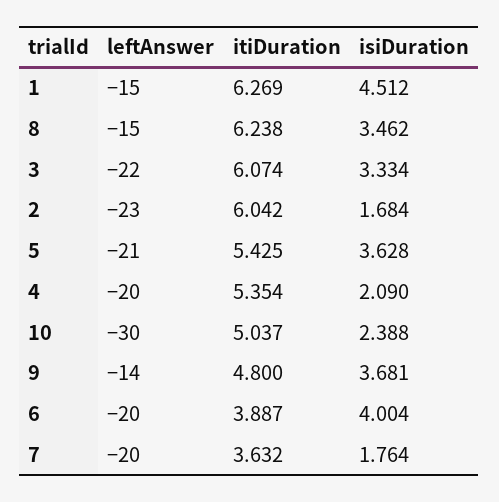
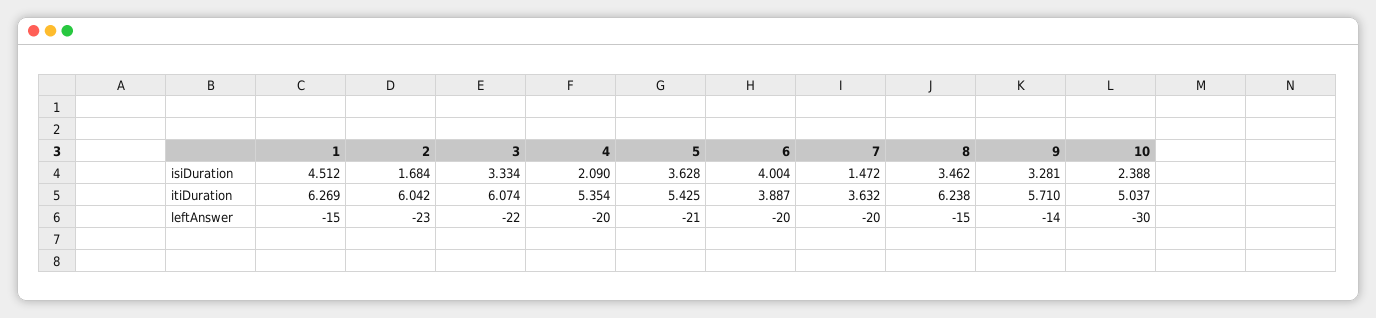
  {
    "leftAnswer": {
      "1": -15,
      "8": -15,
      "3": -22,
      "2": -23,
      "5": -21,
      "4": -20,
      "10": -30,
      "9": -14,
      "6": -20,
      "7": -20
    },
    "itiDuration": {
      "1": 6.269,
      "8": 6.238,
      "3": 6.074,
      "2": 6.042,
      "5": 5.425,
      "4": 5.354,
      "10": 5.037,
-     "9": 4.8,
+     "9": 5.71,
      "6": 3.887,
      "7": 3.632
    },
    "isiDuration": {
      "1": 4.512,
      "8": 3.462,
      "3": 3.334,
      "2": 1.684,
      "5": 3.628,
      "4": 2.09,
      "10": 2.388,
-     "9": 3.681,
+     "9": 3.281,
      "6": 4.004,
-     "7": 1.764
+     "7": 1.472
    }
  }

